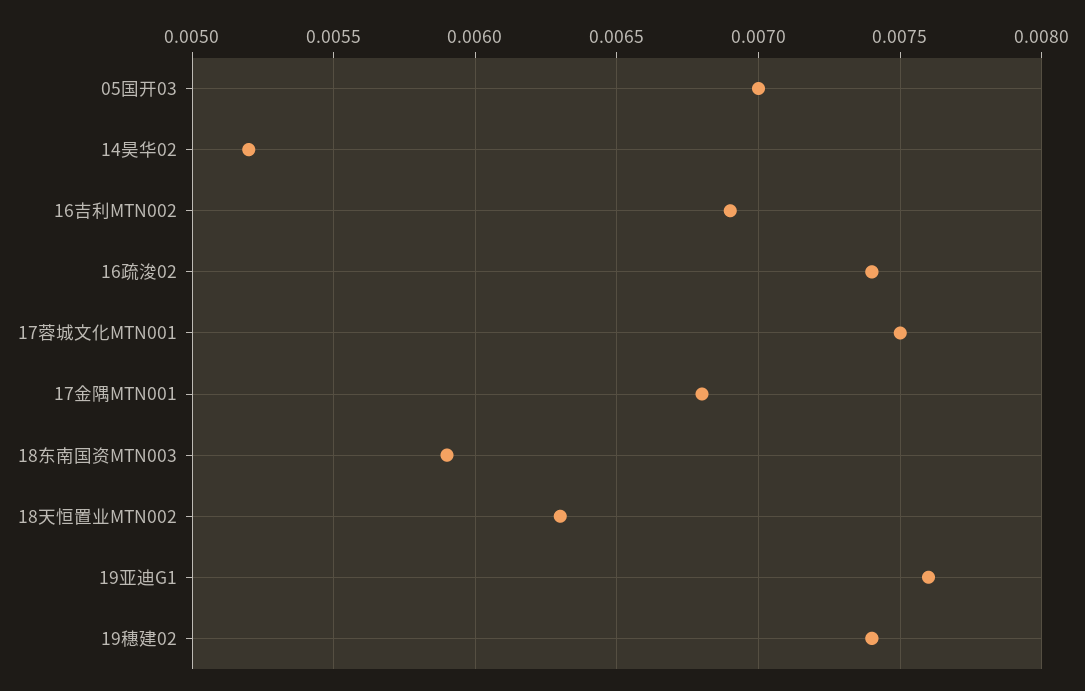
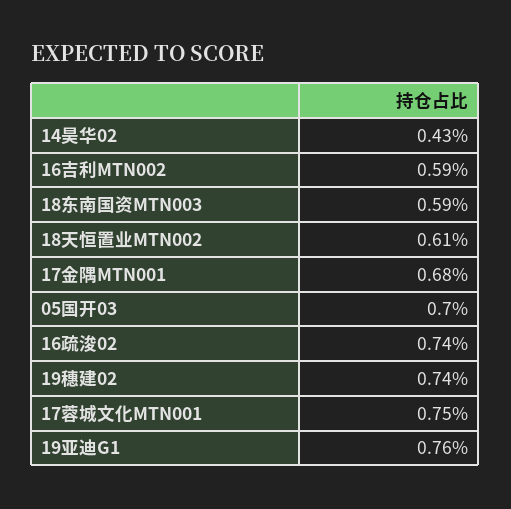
  {
    "05国开03": 0.007,
-   "14昊华02": 0.0052,
+   "14昊华02": 0.0043,
-   "16吉利MTN002": 0.0069,
+   "16吉利MTN002": 0.0059,
    "16疏浚02": 0.0074,
    "17蓉城文化MTN001": 0.0075,
    "17金隅MTN001": 0.0068,
    "18东南国资MTN003": 0.0059,
-   "18天恒置业MTN002": 0.0063,
+   "18天恒置业MTN002": 0.0061,
    "19亚迪G1": 0.0076,
    "19穗建02": 0.0074
  }

